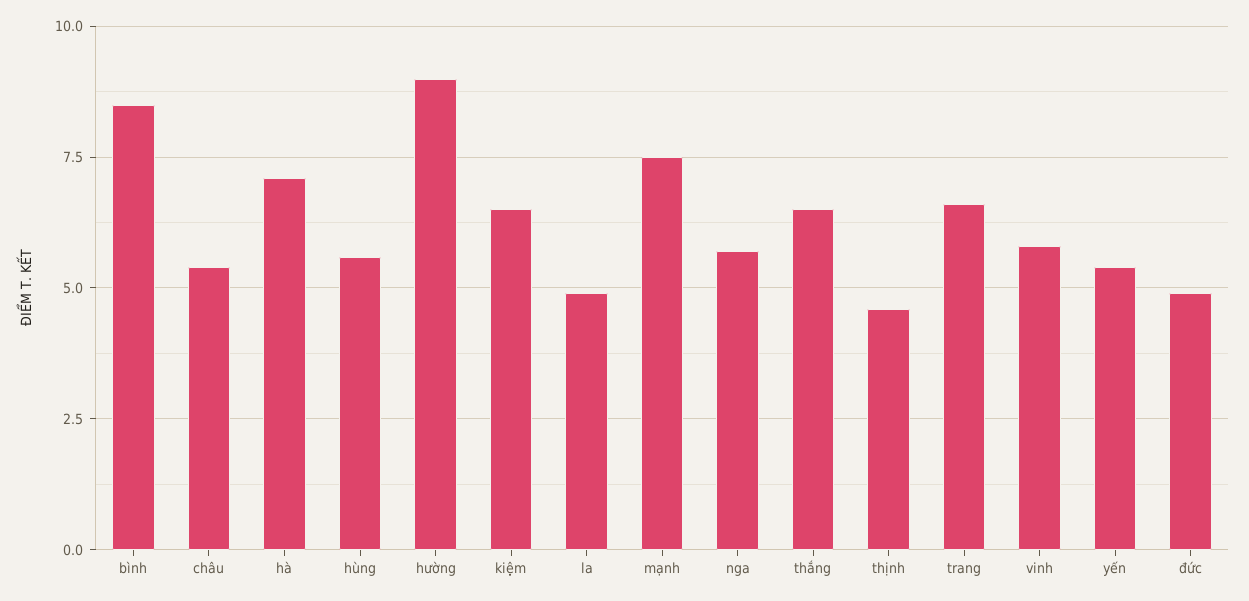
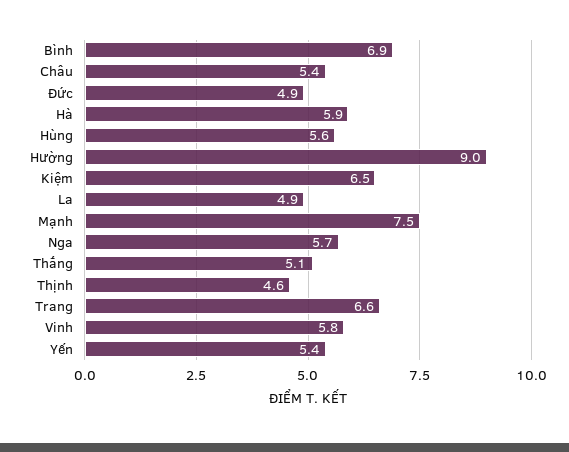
  {
-   "bình": 8.5,
+   "bình": 6.9,
    "châu": 5.4,
-   "hà": 7,
+   "hà": 5.9,
    "hùng": 5.6,
    "hường": 9,
    "kiệm": 6.5,
    "la": 4.9,
    "mạnh": 7.5,
    "nga": 5.7,
-   "thắng": 6.5,
+   "thắng": 5.1,
    "thịnh": 4.6,
    "trang": 6.6,
    "vinh": 5.8,
    "yến": 5.4,
    "đức": 4.9
  }

